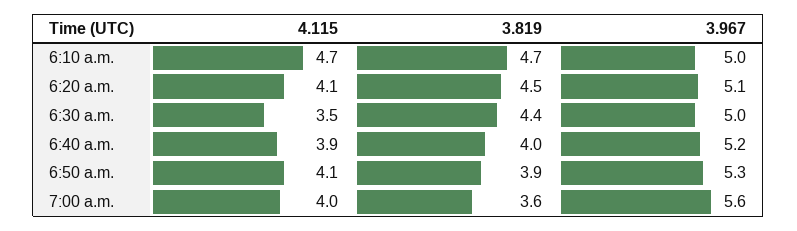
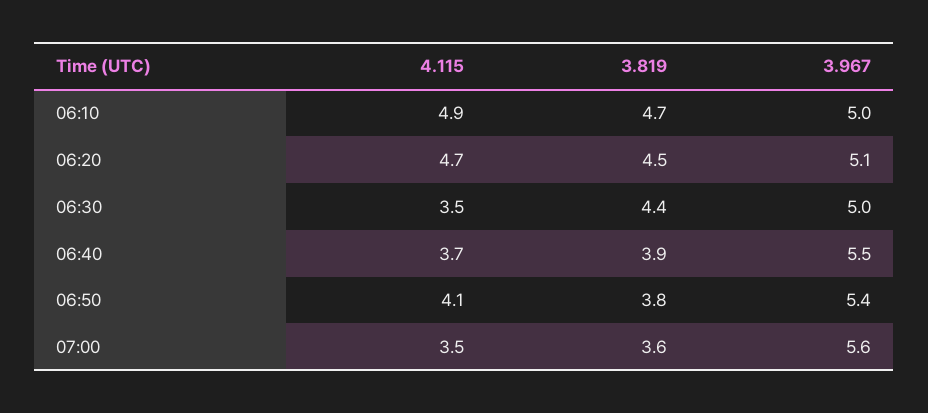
  {
    "4.115": {
-     "6:10 a.m.": 4.7,
+     "6:10 a.m.": 4.9,
-     "6:20 a.m.": 4.1,
+     "6:20 a.m.": 4.7,
      "6:30 a.m.": 3.5,
-     "6:40 a.m.": 3.9,
+     "6:40 a.m.": 3.7,
      "6:50 a.m.": 4.1,
-     "7:00 a.m.": 4
+     "7:00 a.m.": 3.5
    },
    "3.819": {
      "6:10 a.m.": 4.7,
      "6:20 a.m.": 4.5,
      "6:30 a.m.": 4.4,
-     "6:40 a.m.": 4,
+     "6:40 a.m.": 3.9,
-     "6:50 a.m.": 3.9,
+     "6:50 a.m.": 3.8,
      "7:00 a.m.": 3.6
    },
    "3.967": {
      "6:10 a.m.": 5,
      "6:20 a.m.": 5.1,
      "6:30 a.m.": 5,
-     "6:40 a.m.": 5.2,
+     "6:40 a.m.": 5.5,
-     "6:50 a.m.": 5.3,
+     "6:50 a.m.": 5.4,
      "7:00 a.m.": 5.6
    }
  }

